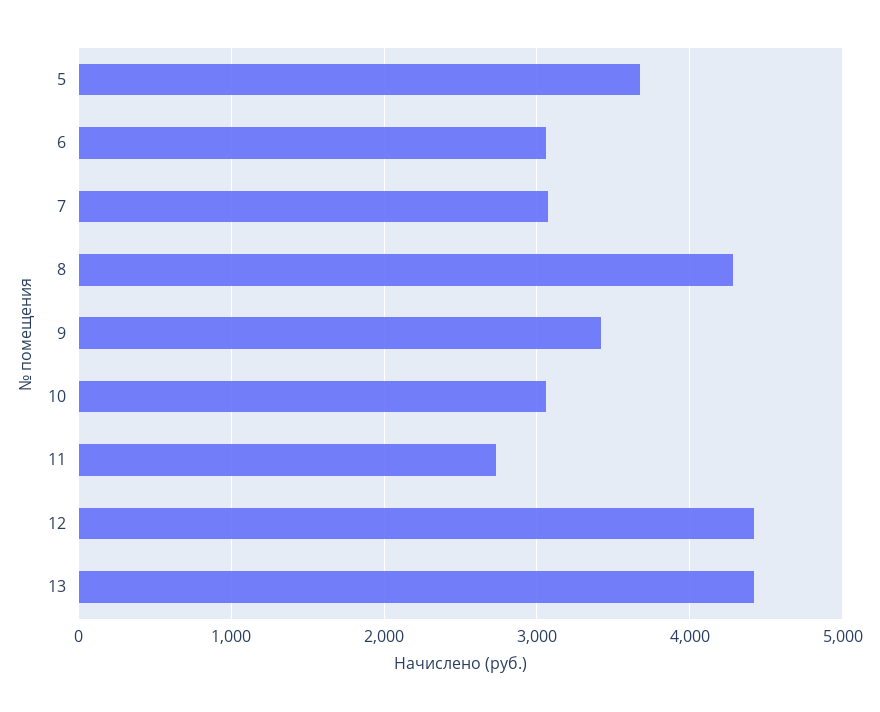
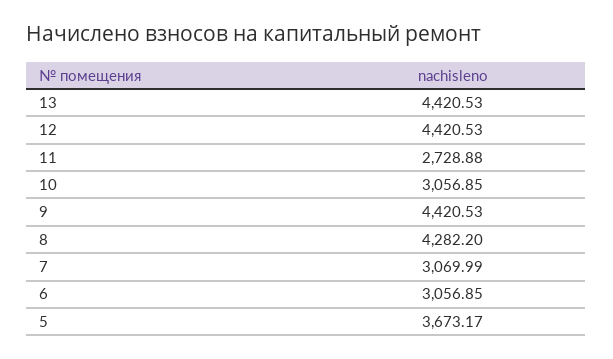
  {
    "5": 3673.17,
    "6": 3056.85,
    "7": 3069.99,
    "8": 4282.2,
-   "9": 3400,
+   "9": 4420.53,
    "10": 3056.85,
    "11": 2728.88,
    "12": 4420.53,
    "13": 4420.53
  }

